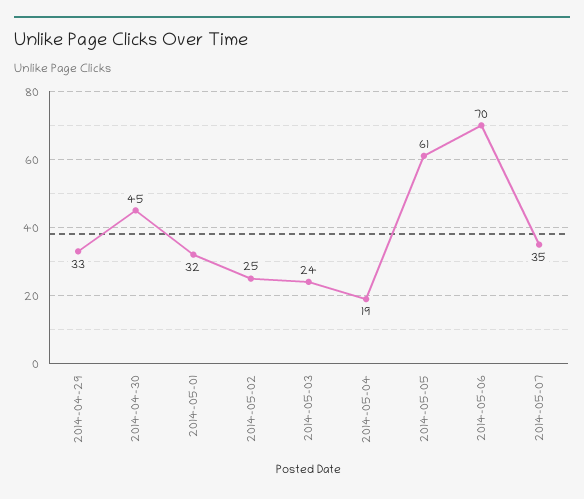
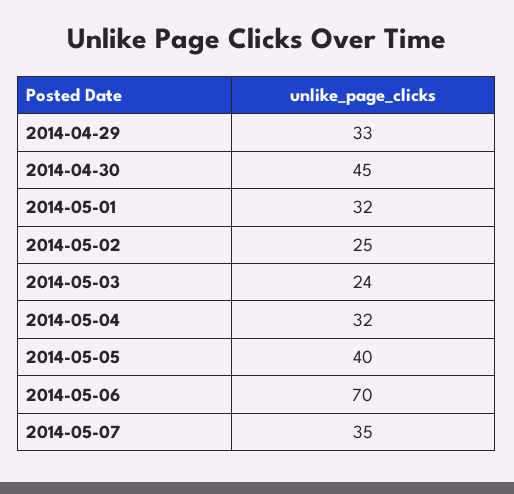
  {
    "2014-04-29": 33,
    "2014-04-30": 45,
    "2014-05-01": 32,
    "2014-05-02": 25,
    "2014-05-03": 24,
-   "2014-05-04": 19,
+   "2014-05-04": 32,
-   "2014-05-05": 61,
+   "2014-05-05": 40,
    "2014-05-06": 70,
    "2014-05-07": 35
  }

